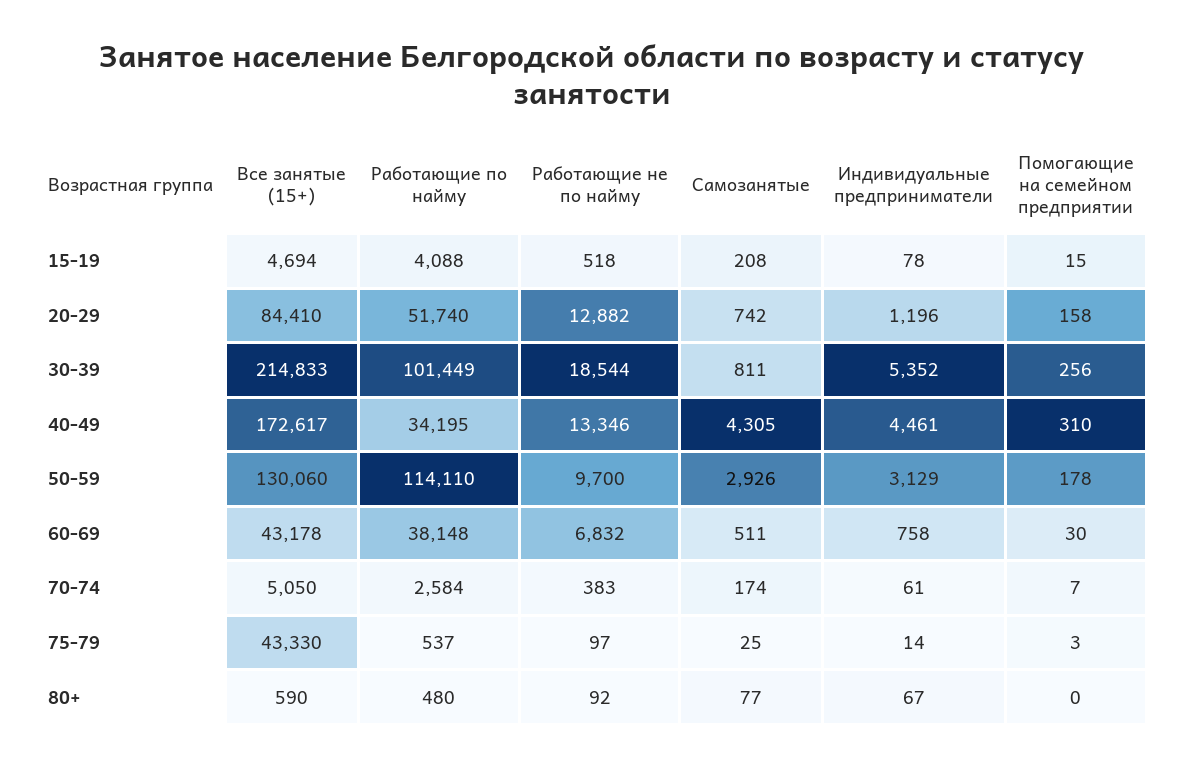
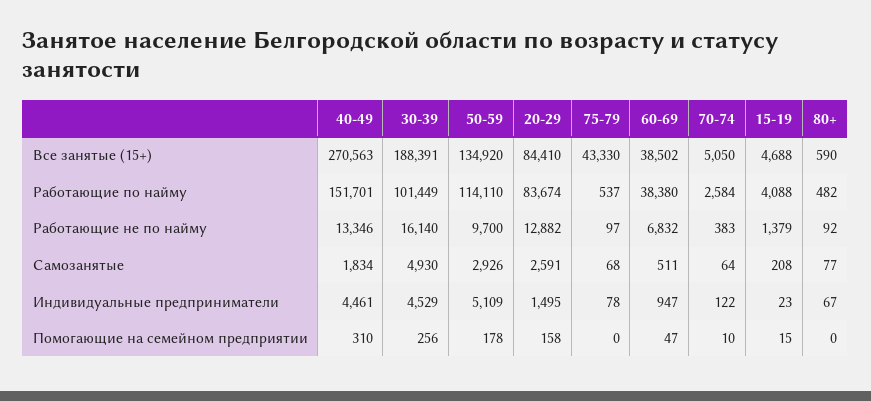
  {
    "Все занятые (15+)": {
-     "15-19": 4694,
+     "15-19": 4688,
      "20-29": 84410,
-     "30-39": 214833,
+     "30-39": 188391,
-     "40-49": 172617,
+     "40-49": 270563,
-     "50-59": 130060,
+     "50-59": 134920,
-     "60-69": 43178,
+     "60-69": 38502,
      "70-74": 5050,
      "75-79": 43330,
      "80+": 590
    },
    "Работающие по найму": {
      "15-19": 4088,
-     "20-29": 51740,
+     "20-29": 83674,
      "30-39": 101449,
-     "40-49": 34195,
+     "40-49": 151701,
      "50-59": 114110,
-     "60-69": 38148,
+     "60-69": 38380,
      "70-74": 2584,
      "75-79": 537,
-     "80+": 480
+     "80+": 482
    },
    "Работающие не по найму": {
-     "15-19": 518,
+     "15-19": 1379,
      "20-29": 12882,
-     "30-39": 18544,
+     "30-39": 16140,
      "40-49": 13346,
      "50-59": 9700,
      "60-69": 6832,
      "70-74": 383,
      "75-79": 97,
      "80+": 92
    },
    "Самозанятые": {
      "15-19": 208,
-     "20-29": 742,
+     "20-29": 2591,
-     "30-39": 811,
+     "30-39": 4930,
-     "40-49": 4305,
+     "40-49": 1834,
      "50-59": 2926,
      "60-69": 511,
-     "70-74": 174,
+     "70-74": 64,
-     "75-79": 25,
+     "75-79": 68,
      "80+": 77
    },
    "Индивидуальные предприниматели": {
-     "15-19": 78,
+     "15-19": 23,
-     "20-29": 1196,
+     "20-29": 1495,
-     "30-39": 5352,
+     "30-39": 4529,
      "40-49": 4461,
-     "50-59": 3129,
+     "50-59": 5109,
-     "60-69": 758,
+     "60-69": 947,
-     "70-74": 61,
+     "70-74": 122,
-     "75-79": 14,
+     "75-79": 78,
      "80+": 67
    },
    "Помогающие на семейном предприятии": {
      "15-19": 15,
      "20-29": 158,
      "30-39": 256,
      "40-49": 310,
      "50-59": 178,
-     "60-69": 30,
+     "60-69": 47,
-     "70-74": 7,
+     "70-74": 10,
-     "75-79": 3,
+     "75-79": 0,
      "80+": 0
    }
  }

